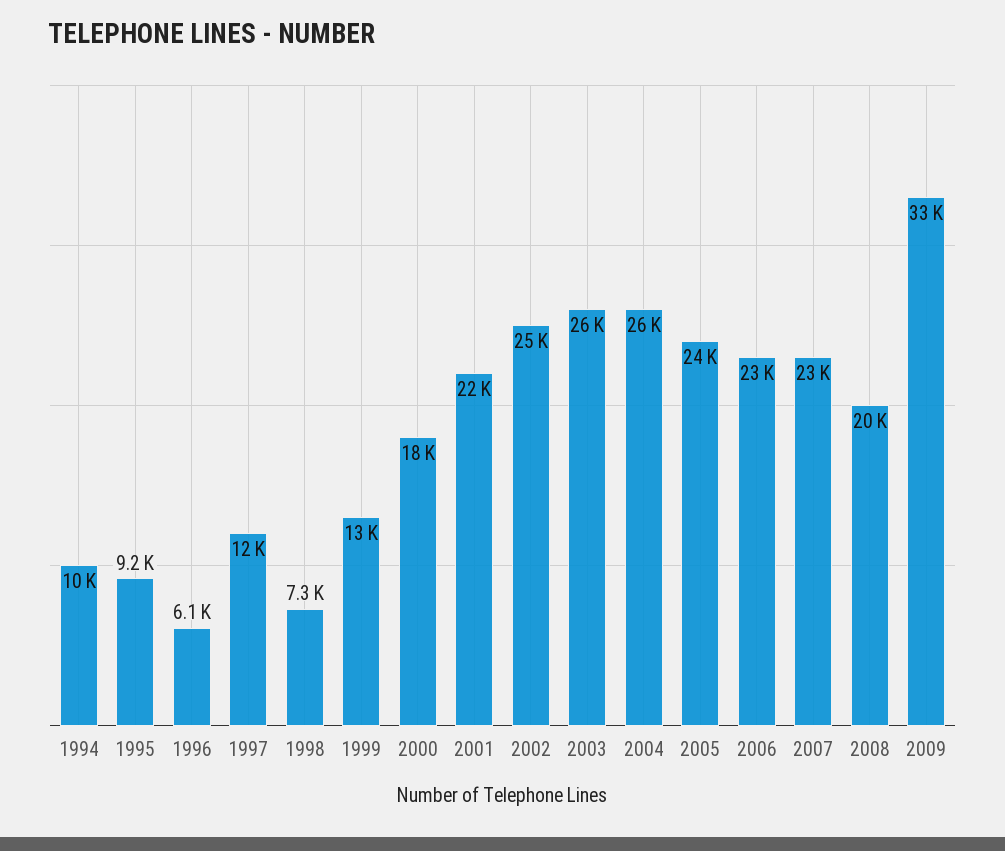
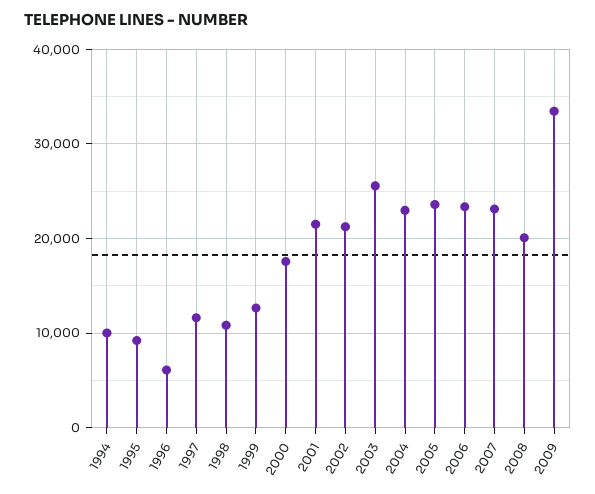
  {
    "1994": 10000,
    "1995": 9200,
    "1996": 6100,
    "1997": 12000,
-   "1998": 7300,
+   "1998": 11000,
    "1999": 13000,
    "2000": 18000,
    "2001": 22000,
-   "2002": 25000,
+   "2002": 21000,
    "2003": 26000,
-   "2004": 26000,
+   "2004": 23000,
    "2005": 24000,
    "2006": 23000,
    "2007": 23000,
    "2008": 20000,
    "2009": 33000
  }

